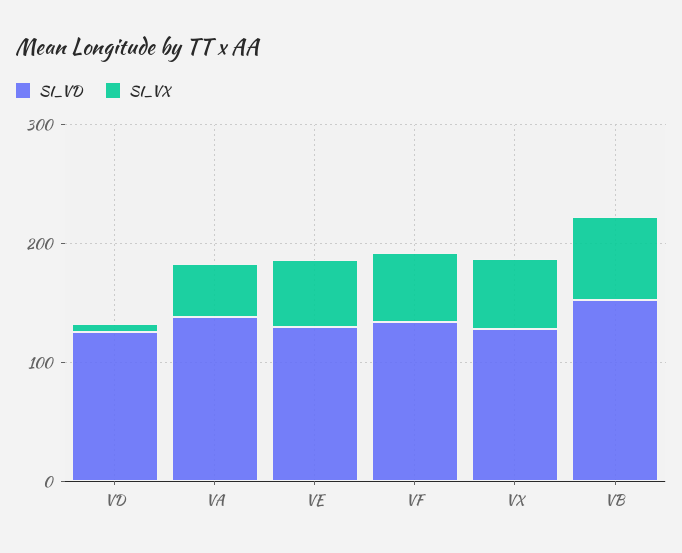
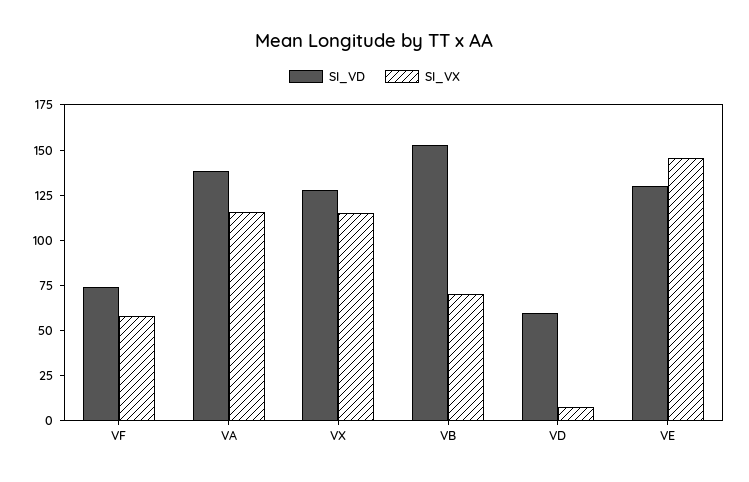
  {
    "SI_VD": {
-     "VD": 120,
+     "VD": 60,
      "VA": 140,
      "VE": 130,
-     "VF": 140,
+     "VF": 75,
      "VX": 130,
      "VB": 155
    },
    "SI_VX": {
      "VD": 10,
-     "VA": 40,
+     "VA": 115,
-     "VE": 60,
+     "VE": 145,
      "VF": 60,
-     "VX": 60,
+     "VX": 115,
      "VB": 70
    }
  }

